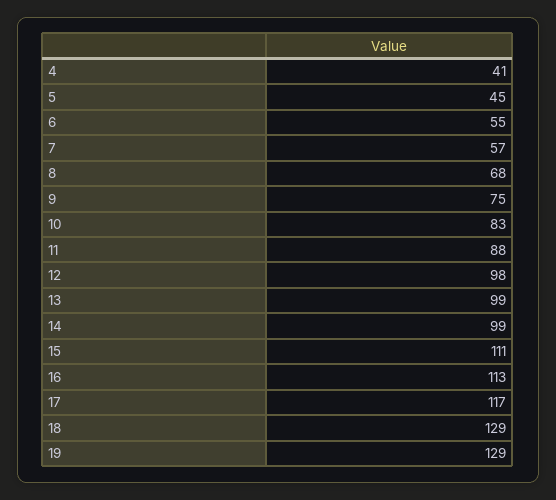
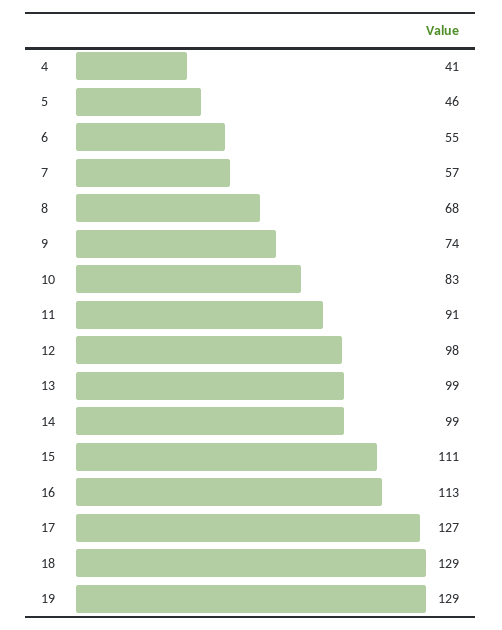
  {
    "4": 41,
-   "5": 45,
+   "5": 46,
    "6": 55,
    "7": 57,
    "8": 68,
-   "9": 75,
+   "9": 74,
    "10": 83,
-   "11": 88,
+   "11": 91,
    "12": 98,
    "13": 99,
    "14": 99,
    "15": 111,
    "16": 113,
-   "17": 117,
+   "17": 127,
    "18": 129,
    "19": 129
  }

